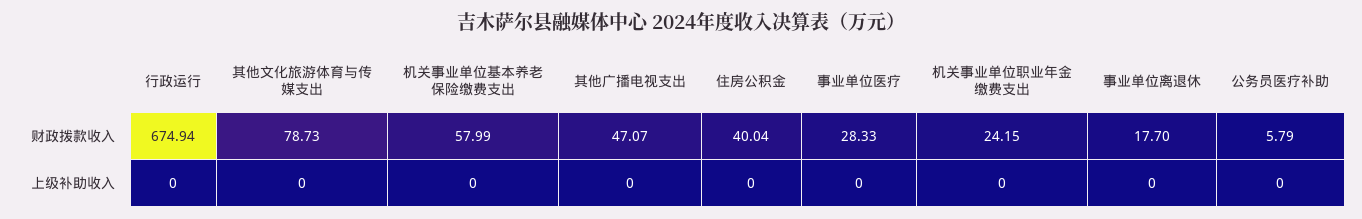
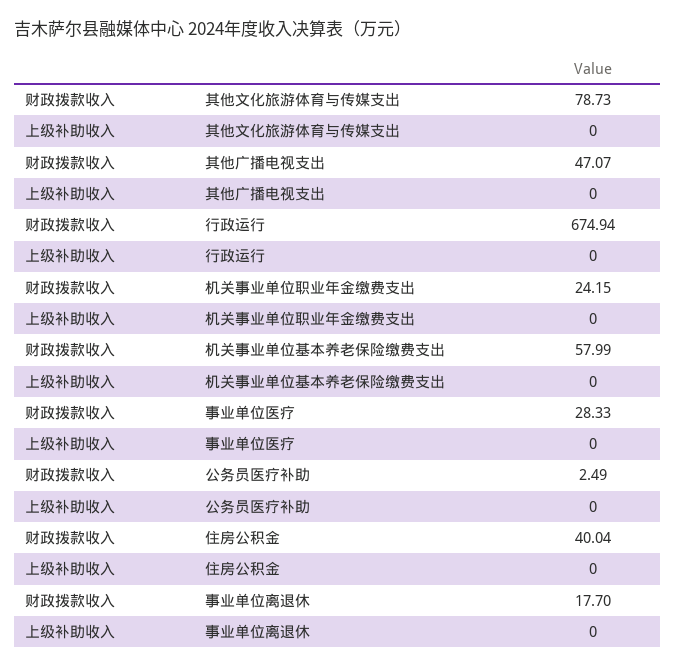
  {
    "行政运行": {
      "财政拨款收入": 674.94,
      "上级补助收入": 0
    },
    "其他文化旅游体育与传媒支出": {
      "财政拨款收入": 78.73,
      "上级补助收入": 0
    },
    "机关事业单位基本养老保险缴费支出": {
      "财政拨款收入": 57.99,
      "上级补助收入": 0
    },
    "其他广播电视支出": {
      "财政拨款收入": 47.07,
      "上级补助收入": 0
    },
    "住房公积金": {
      "财政拨款收入": 40.04,
      "上级补助收入": 0
    },
    "事业单位医疗": {
      "财政拨款收入": 28.33,
      "上级补助收入": 0
    },
    "机关事业单位职业年金缴费支出": {
      "财政拨款收入": 24.15,
      "上级补助收入": 0
    },
    "事业单位离退休": {
      "财政拨款收入": 17.7,
      "上级补助收入": 0
    },
    "公务员医疗补助": {
-     "财政拨款收入": 5.79,
+     "财政拨款收入": 2.49,
      "上级补助收入": 0
    }
  }

